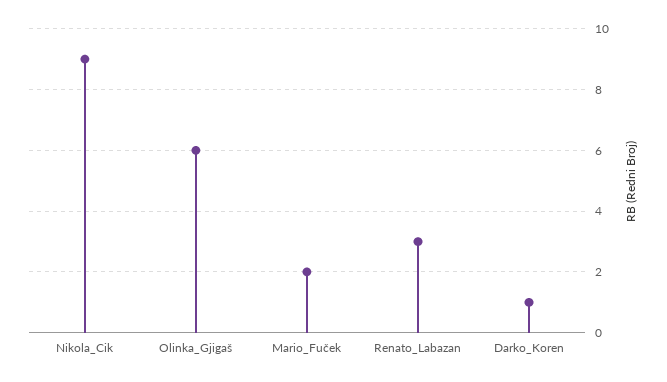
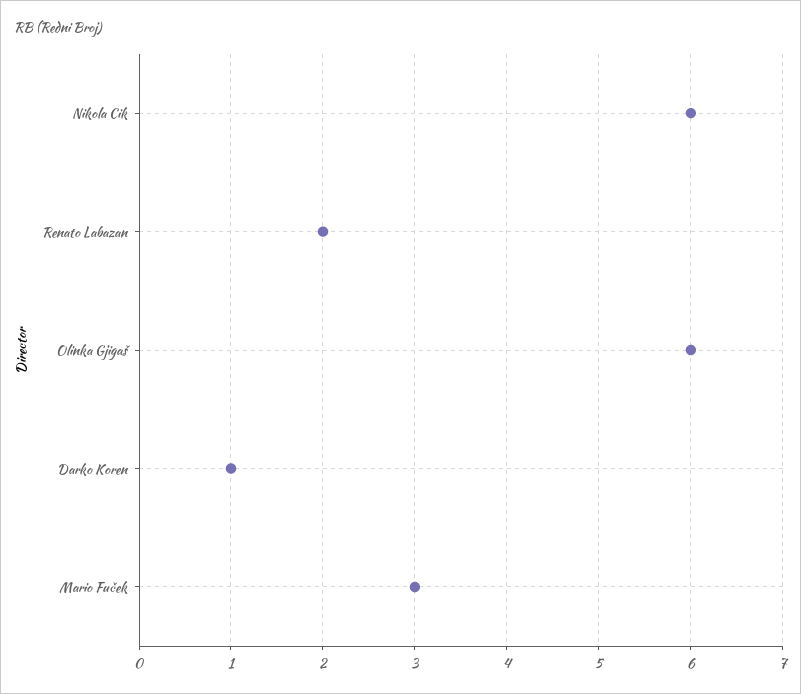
  {
-   "Nikola_Cik": 9,
+   "Nikola_Cik": 6,
    "Olinka_Gjigaš": 6,
-   "Mario_Fuček": 2,
+   "Mario_Fuček": 3,
-   "Renato_Labazan": 3,
+   "Renato_Labazan": 2,
    "Darko_Koren": 1
  }

